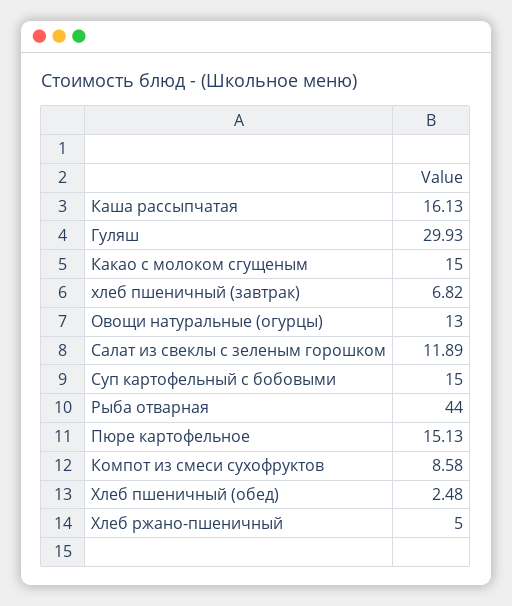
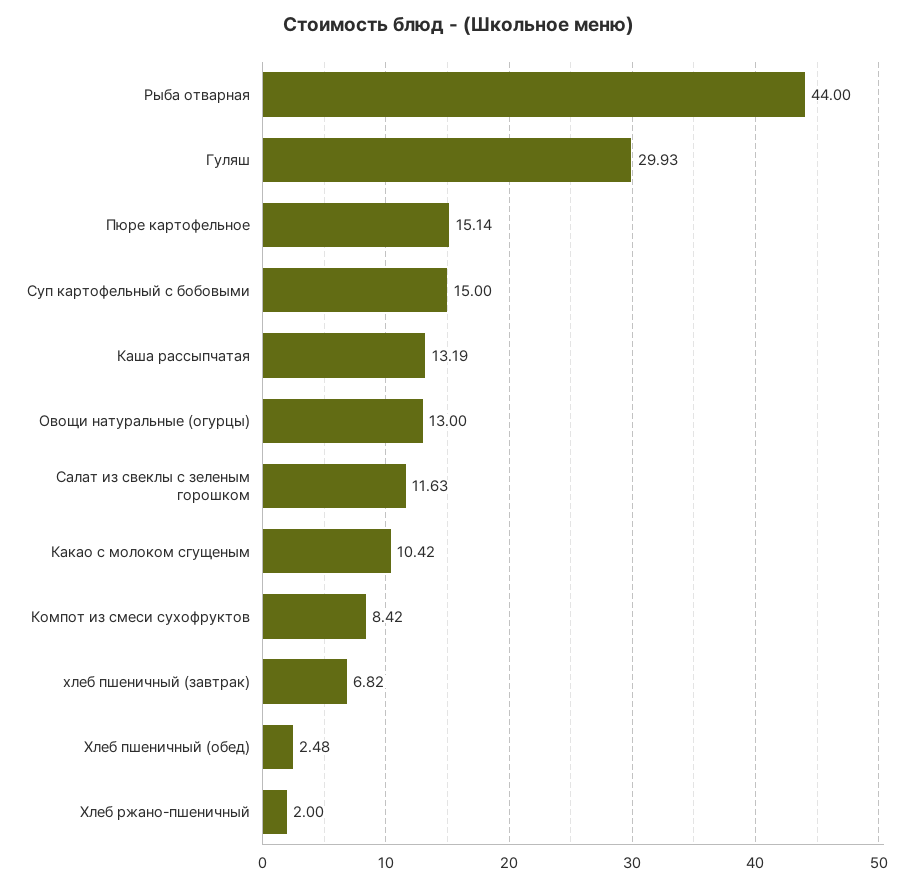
  {
-   "Каша рассыпчатая": 16.13,
+   "Каша рассыпчатая": 13.19,
    "Гуляш": 29.93,
-   "Какао с молоком сгущеным": 15,
+   "Какао с молоком сгущеным": 10.42,
    "хлеб пшеничный (завтрак)": 6.82,
    "Овощи натуральные (огурцы)": 13,
-   "Салат из свеклы с зеленым горошком": 11.89,
+   "Салат из свеклы с зеленым горошком": 11.63,
    "Суп картофельный с бобовыми": 15,
    "Рыба отварная": 44,
-   "Пюре картофельное": 15.13,
+   "Пюре картофельное": 15.14,
-   "Компот из смеси сухофруктов": 8.58,
+   "Компот из смеси сухофруктов": 8.42,
    "Хлеб пшеничный (обед)": 2.48,
-   "Хлеб ржано-пшеничный": 5
+   "Хлеб ржано-пшеничный": 2
  }

